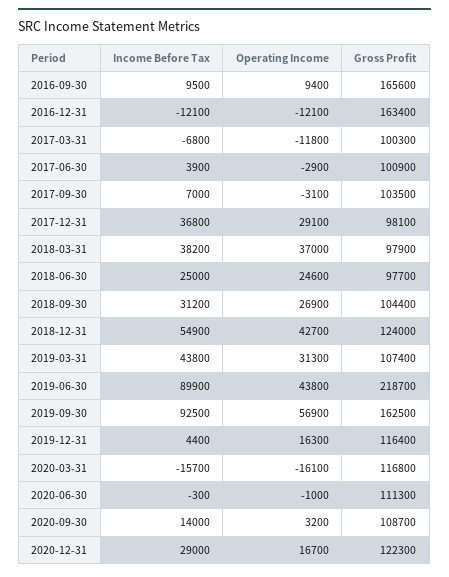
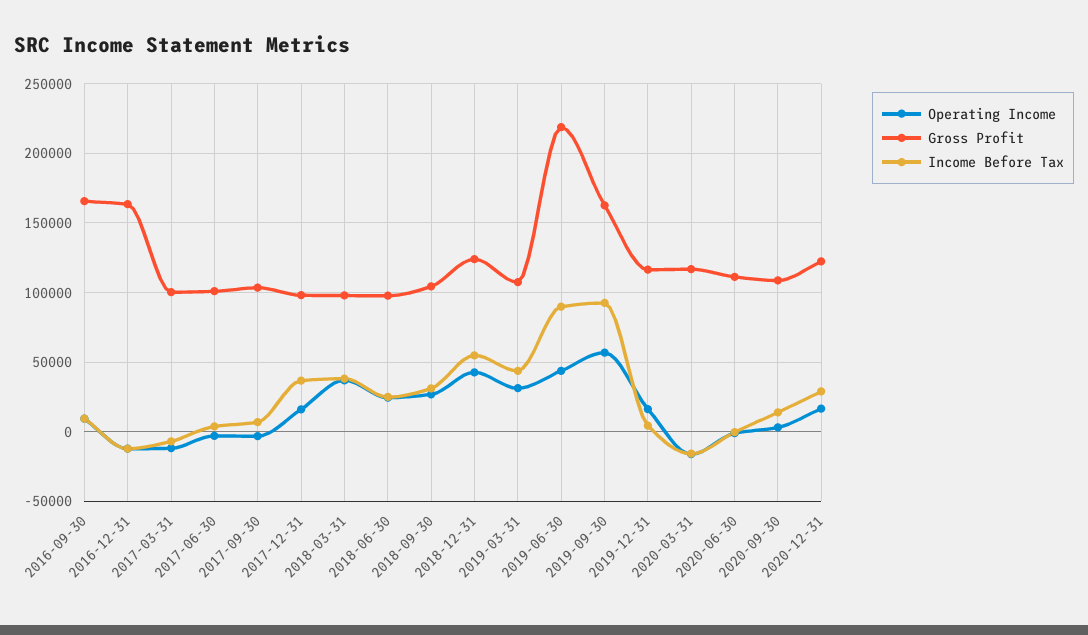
  {
    "Income Before Tax": {
      "2016-09-30": 9500,
      "2016-12-31": -12100,
      "2017-03-31": -6800,
      "2017-06-30": 3900,
      "2017-09-30": 7000,
      "2017-12-31": 36800,
      "2018-03-31": 38200,
      "2018-06-30": 25000,
      "2018-09-30": 31200,
      "2018-12-31": 54900,
      "2019-03-31": 43800,
      "2019-06-30": 89900,
      "2019-09-30": 92500,
      "2019-12-31": 4400,
      "2020-03-31": -15700,
      "2020-06-30": -300,
      "2020-09-30": 14000,
      "2020-12-31": 29000
    },
    "Operating Income": {
      "2016-09-30": 9400,
      "2016-12-31": -12100,
      "2017-03-31": -11800,
      "2017-06-30": -2900,
      "2017-09-30": -3100,
-     "2017-12-31": 29100,
+     "2017-12-31": 15000,
      "2018-03-31": 37000,
      "2018-06-30": 24600,
      "2018-09-30": 26900,
      "2018-12-31": 42700,
      "2019-03-31": 31300,
      "2019-06-30": 43800,
      "2019-09-30": 56900,
      "2019-12-31": 16300,
      "2020-03-31": -16100,
      "2020-06-30": -1000,
      "2020-09-30": 3200,
      "2020-12-31": 16700
    },
    "Gross Profit": {
      "2016-09-30": 165600,
      "2016-12-31": 163400,
      "2017-03-31": 100300,
      "2017-06-30": 100900,
      "2017-09-30": 103500,
      "2017-12-31": 98100,
      "2018-03-31": 97900,
      "2018-06-30": 97700,
      "2018-09-30": 104400,
      "2018-12-31": 124000,
      "2019-03-31": 107400,
      "2019-06-30": 218700,
      "2019-09-30": 162500,
      "2019-12-31": 116400,
      "2020-03-31": 116800,
      "2020-06-30": 111300,
      "2020-09-30": 108700,
      "2020-12-31": 122300
    }
  }

